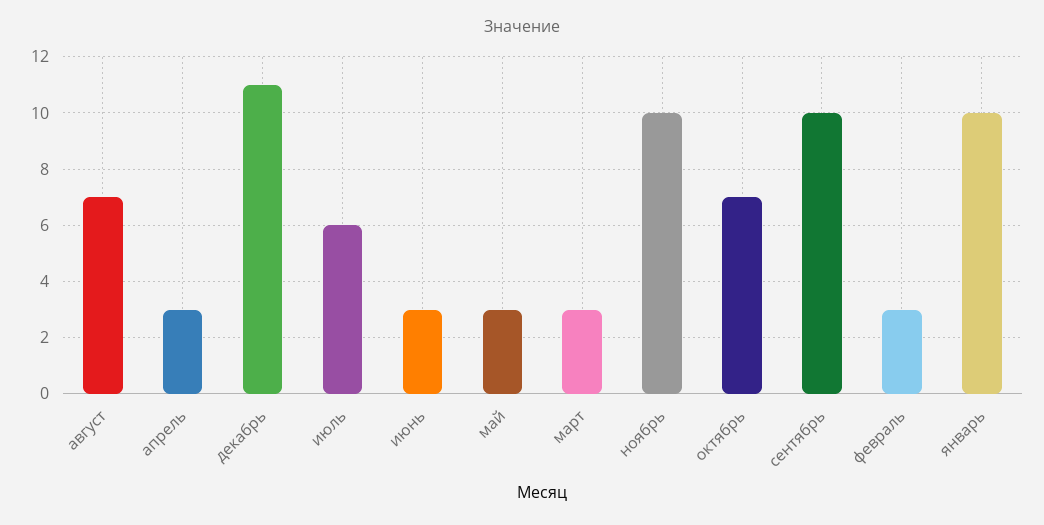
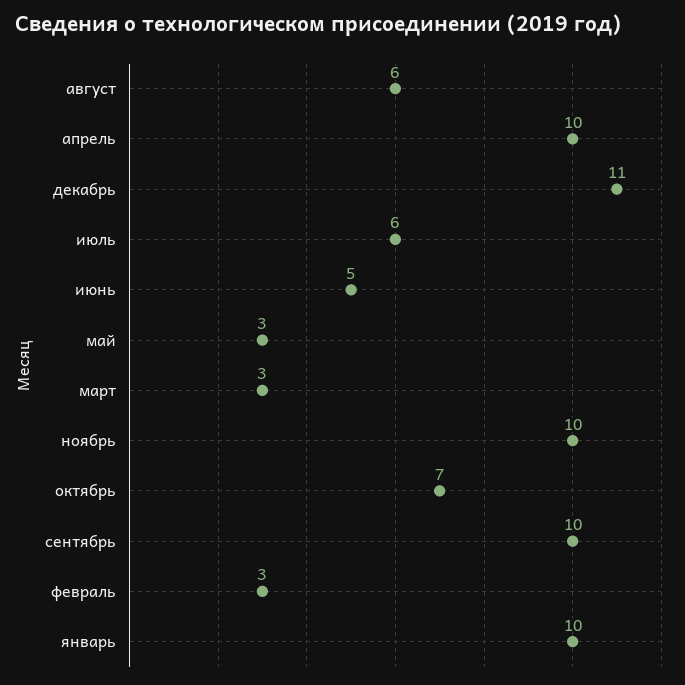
  {
-   "август": 7,
+   "август": 6,
-   "апрель": 3,
+   "апрель": 10,
    "декабрь": 11,
    "июль": 6,
-   "июнь": 3,
+   "июнь": 5,
    "май": 3,
    "март": 3,
    "ноябрь": 10,
    "октябрь": 7,
    "сентябрь": 10,
    "февраль": 3,
    "январь": 10
  }

